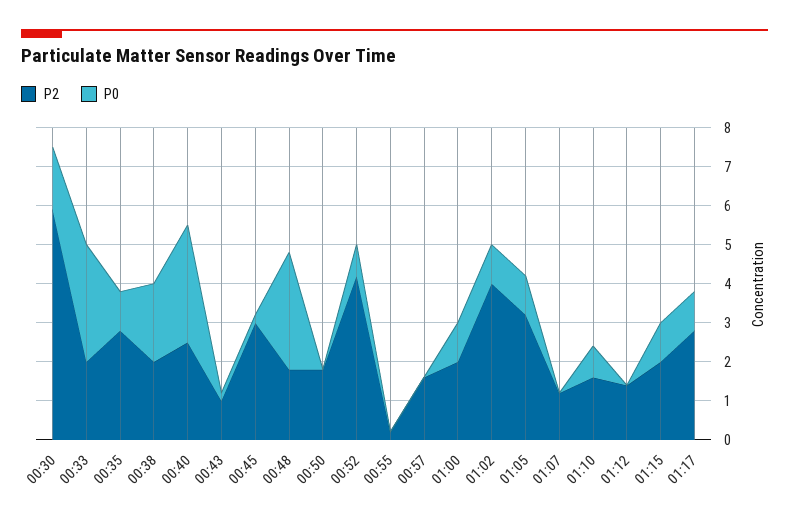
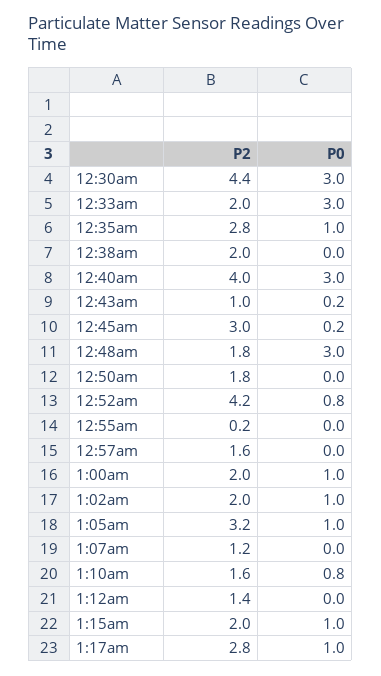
  {
    "P2": {
-     "00:30": 6,
+     "00:30": 4.4,
      "00:33": 2,
      "00:35": 2.8,
      "00:38": 2,
-     "00:40": 2.5,
+     "00:40": 4,
      "00:43": 1,
      "00:45": 3,
      "00:48": 1.8,
      "00:50": 1.8,
      "00:52": 4.2,
      "00:55": 0.2,
      "00:57": 1.6,
      "01:00": 2,
-     "01:02": 4,
+     "01:02": 2,
      "01:05": 3.2,
      "01:07": 1.2,
      "01:10": 1.6,
      "01:12": 1.4,
      "01:15": 2,
      "01:17": 2.8
    },
    "P0": {
-     "00:30": 1.5,
+     "00:30": 3,
      "00:33": 3,
      "00:35": 1,
-     "00:38": 2,
+     "00:38": 0,
      "00:40": 3,
      "00:43": 0.2,
      "00:45": 0.2,
      "00:48": 3,
      "00:50": 0,
      "00:52": 0.8,
      "00:55": 0,
      "00:57": 0,
      "01:00": 1,
      "01:02": 1,
      "01:05": 1,
      "01:07": 0,
      "01:10": 0.8,
      "01:12": 0,
      "01:15": 1,
      "01:17": 1
    }
  }

